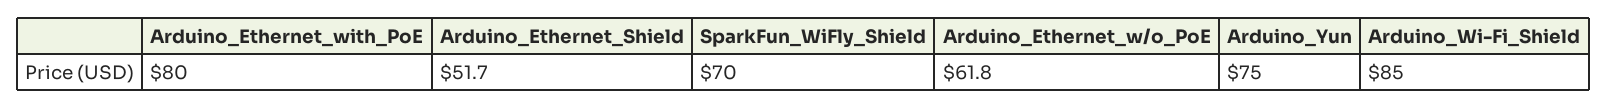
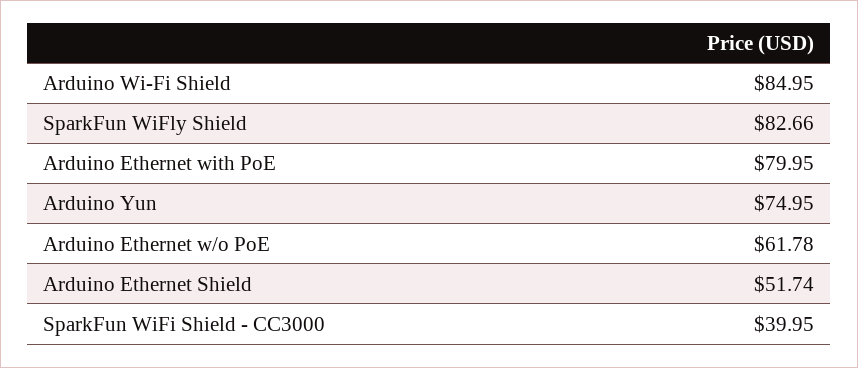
  {
    "Arduino_Ethernet_with_PoE": 79.95,
    "Arduino_Ethernet_Shield": 51.74,
-   "SparkFun_WiFly_Shield": 70,
+   "SparkFun_WiFly_Shield": 82.66,
    "Arduino_Ethernet_w/o_PoE": 61.78,
    "Arduino_Yun": 74.95,
-   "Arduino_Wi-Fi_Shield": 84.95
+   "Arduino_Wi-Fi_Shield": 84.95,
+   "SparkFun WiFi Shield - CC3000": 39.95
  }

